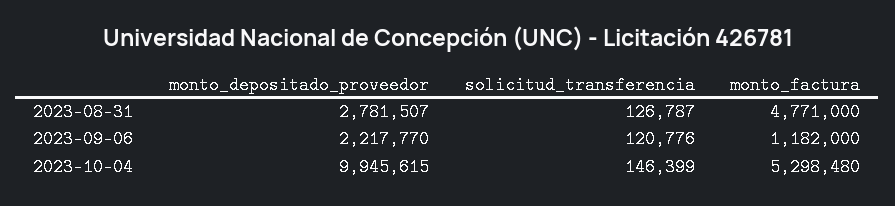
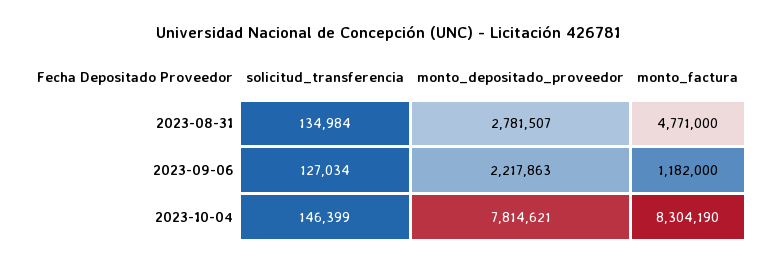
  {
    "monto_depositado_proveedor": {
      "2023-08-31": 2781507,
-     "2023-09-06": 2217770,
+     "2023-09-06": 2217863,
-     "2023-10-04": 9945615
+     "2023-10-04": 7814621
    },
    "solicitud_transferencia": {
-     "2023-08-31": 126787,
+     "2023-08-31": 134984,
-     "2023-09-06": 120776,
+     "2023-09-06": 127034,
      "2023-10-04": 146399
    },
    "monto_factura": {
      "2023-08-31": 4771000,
      "2023-09-06": 1182000,
-     "2023-10-04": 5298480
+     "2023-10-04": 8304190
    }
  }

